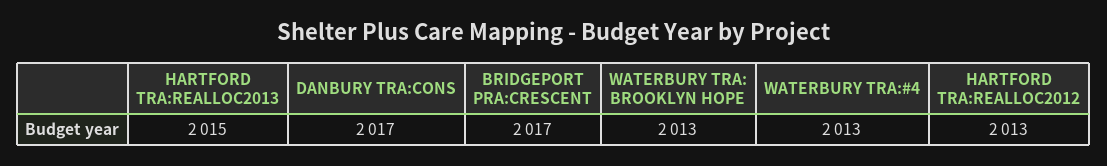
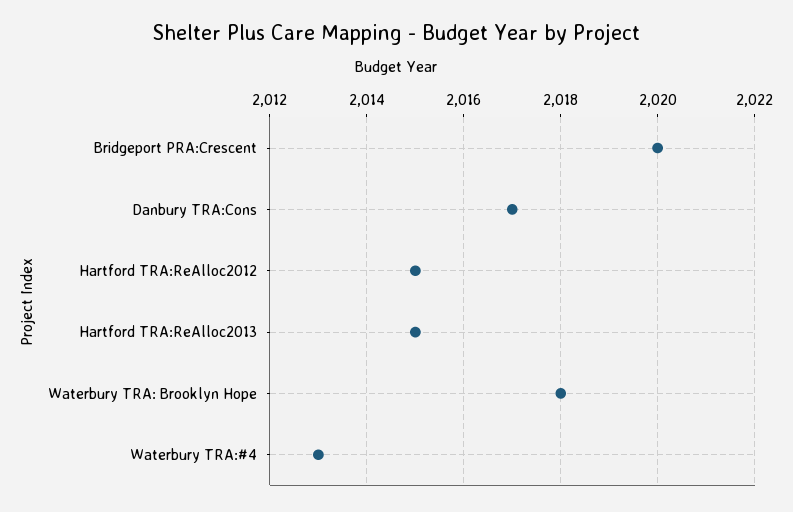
  {
    "HARTFORD TRA:REALLOC2013": 2015,
    "DANBURY TRA:CONS": 2017,
-   "BRIDGEPORT PRA:CRESCENT": 2017,
+   "BRIDGEPORT PRA:CRESCENT": 2020,
-   "WATERBURY TRA: BROOKLYN HOPE": 2013,
+   "WATERBURY TRA: BROOKLYN HOPE": 2018,
    "WATERBURY TRA:#4": 2013,
-   "HARTFORD TRA:REALLOC2012": 2013
+   "HARTFORD TRA:REALLOC2012": 2015
  }

